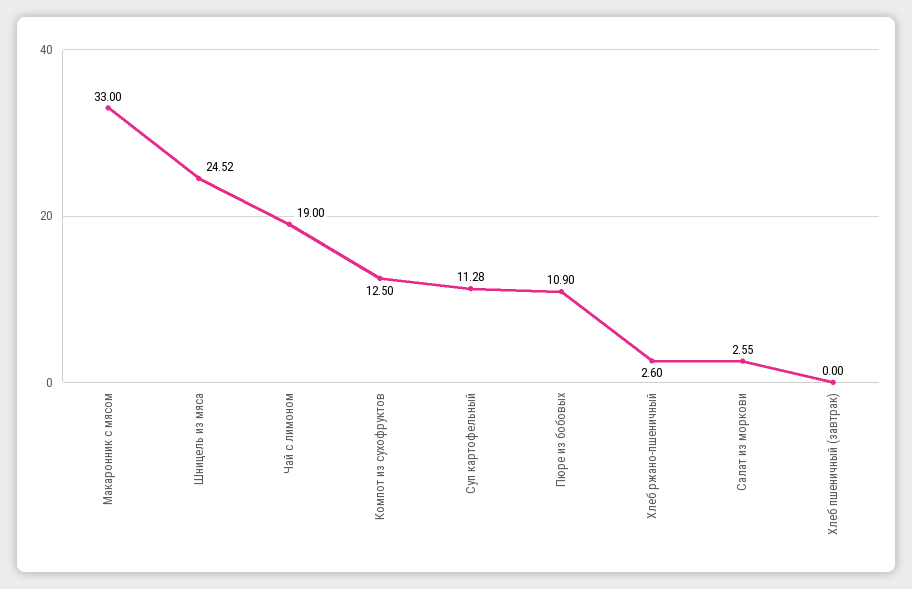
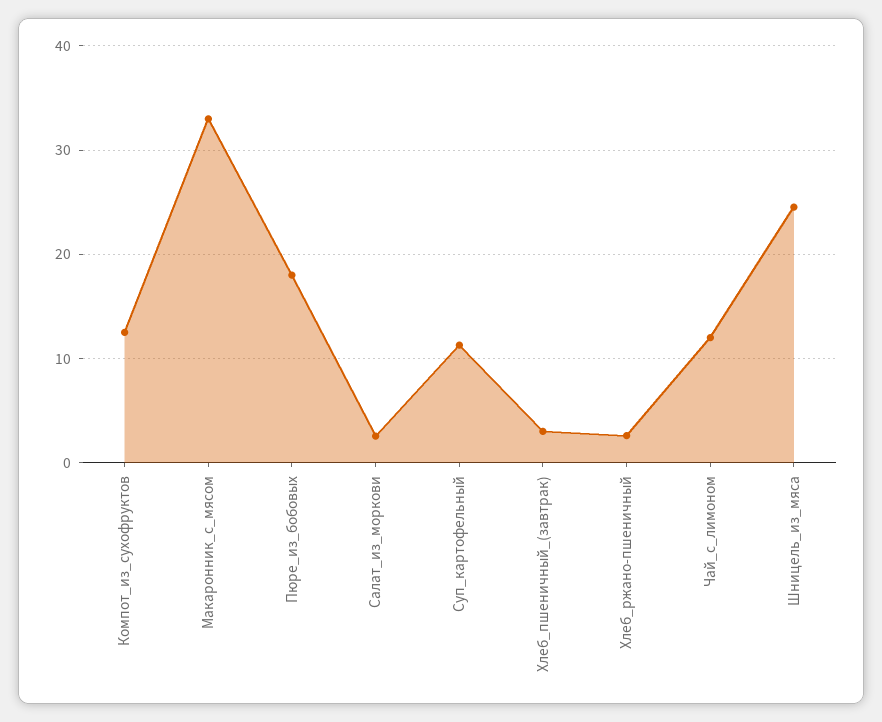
  {
    "Макаронник с мясом": 33,
    "Шницель из мяса": 24.52,
-   "Чай с лимоном": 19,
+   "Чай с лимоном": 12,
    "Компот из сухофруктов": 12.5,
    "Суп картофельный": 11.28,
-   "Пюре из бобовых": 10.9,
+   "Пюре из бобовых": 18,
    "Хлеб ржано-пшеничный": 2.6,
    "Салат из моркови": 2.55,
-   "Хлеб пшеничный (завтрак)": 0
+   "Хлеб пшеничный (завтрак)": 3
  }

